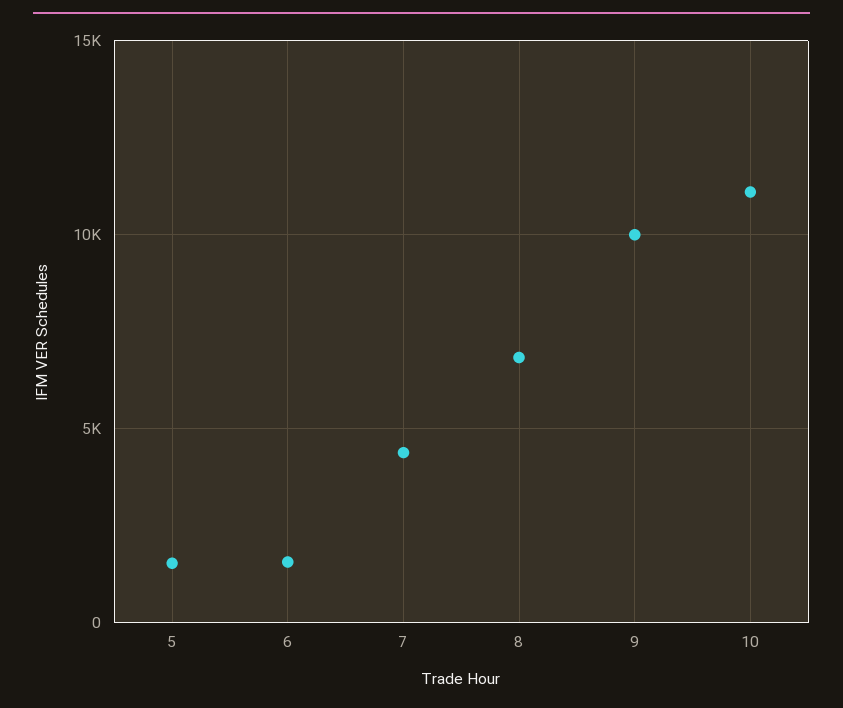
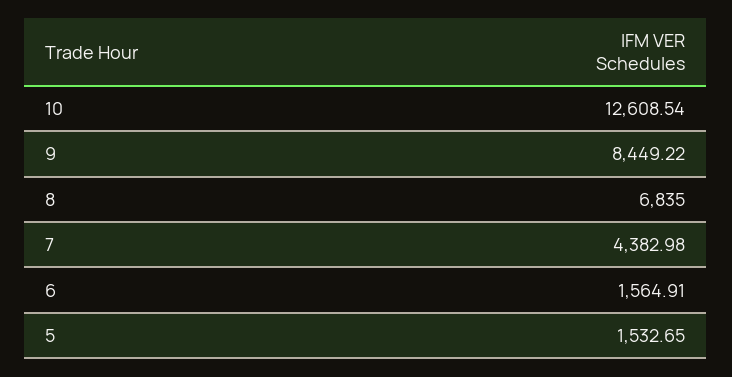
  {
    "5": 1532.65,
    "6": 1564.91,
    "7": 4382.98,
    "8": 6835,
-   "9": 10000,
+   "9": 8449.22,
-   "10": 11000
+   "10": 12608.54
  }

